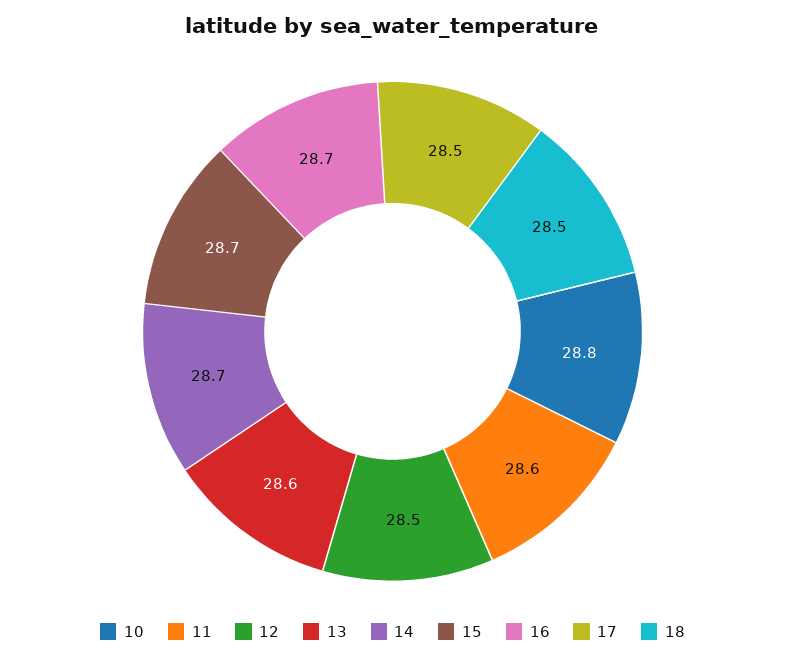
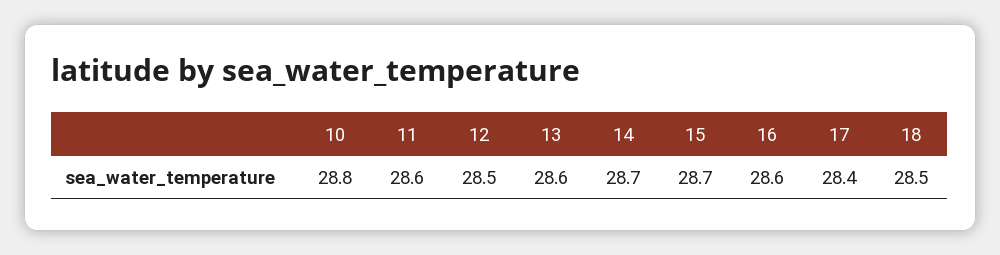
  {
    "10": 28.8,
    "11": 28.6,
    "12": 28.5,
    "13": 28.6,
    "14": 28.7,
    "15": 28.7,
-   "16": 28.7,
+   "16": 28.6,
-   "17": 28.5,
+   "17": 28.4,
    "18": 28.5
  }

